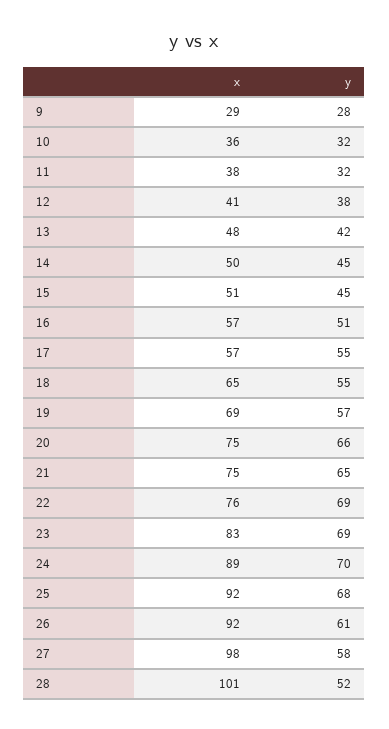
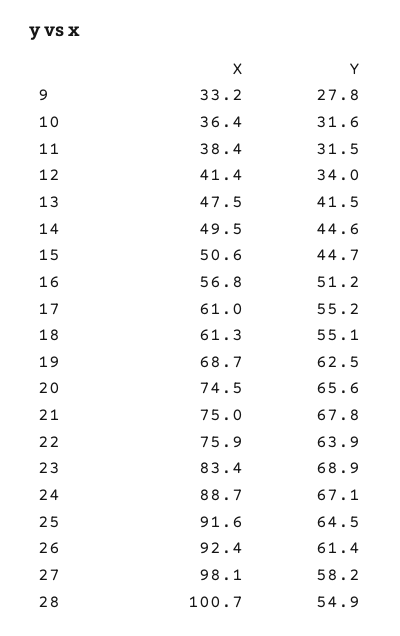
  {
    "x": {
-     "9": 29,
+     "9": 33.2,
      "10": 36.4,
      "11": 38.4,
      "12": 41.4,
      "13": 47.5,
      "14": 49.5,
      "15": 50.6,
      "16": 56.8,
-     "17": 57,
+     "17": 61,
-     "18": 65,
+     "18": 61.3,
      "19": 68.7,
      "20": 74.5,
      "21": 75,
      "22": 75.9,
      "23": 83.4,
      "24": 88.7,
      "25": 91.6,
      "26": 92.4,
      "27": 98.1,
      "28": 100.7
    },
    "y": {
      "9": 27.8,
      "10": 31.6,
      "11": 31.5,
-     "12": 38,
+     "12": 34,
      "13": 41.5,
      "14": 44.6,
      "15": 44.7,
      "16": 51.2,
      "17": 55.2,
      "18": 55.1,
-     "19": 57,
+     "19": 62.5,
      "20": 65.6,
-     "21": 65,
+     "21": 67.8,
-     "22": 69,
+     "22": 63.9,
      "23": 68.9,
-     "24": 70,
+     "24": 67.1,
-     "25": 68,
+     "25": 64.5,
      "26": 61.4,
      "27": 58.2,
-     "28": 52
+     "28": 54.9
    }
  }

